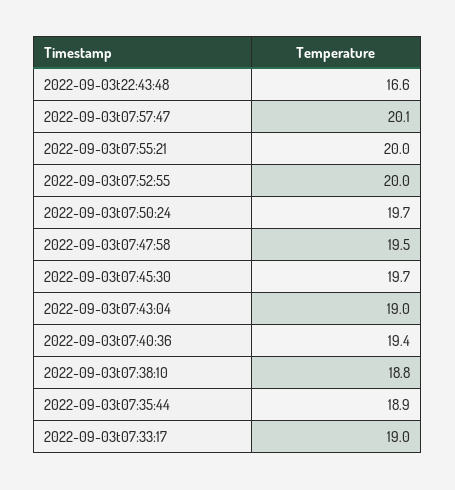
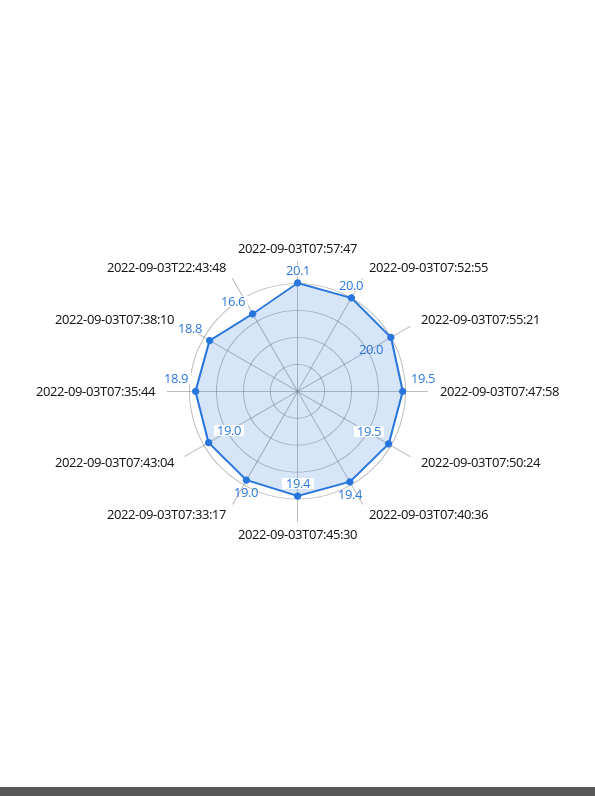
  {
    "2022-09-03t22:43:48": 16.6,
    "2022-09-03t07:57:47": 20.1,
    "2022-09-03t07:55:21": 20,
    "2022-09-03t07:52:55": 20,
-   "2022-09-03t07:50:24": 19.7,
+   "2022-09-03t07:50:24": 19.5,
    "2022-09-03t07:47:58": 19.5,
-   "2022-09-03t07:45:30": 19.7,
+   "2022-09-03t07:45:30": 19.4,
    "2022-09-03t07:43:04": 19,
    "2022-09-03t07:40:36": 19.4,
    "2022-09-03t07:38:10": 18.8,
    "2022-09-03t07:35:44": 18.9,
    "2022-09-03t07:33:17": 19
  }

